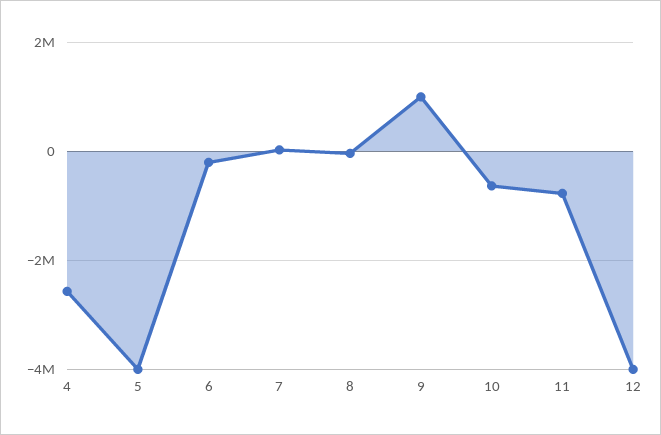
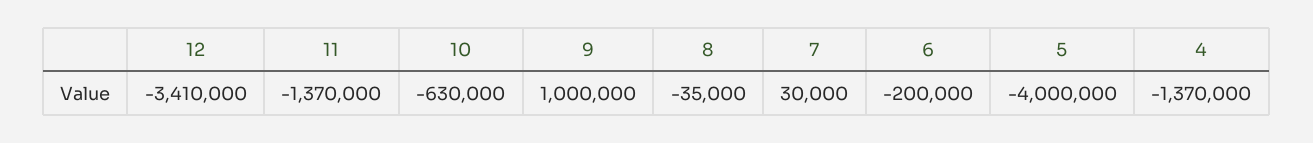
  {
-   "4": -2600000,
+   "4": -1370000,
    "5": -4000000,
    "6": -200000,
    "7": 30000,
    "8": -35000,
    "9": 1000000,
    "10": -630000,
-   "11": -800000,
+   "11": -1370000,
-   "12": -4000000
+   "12": -3410000
  }

